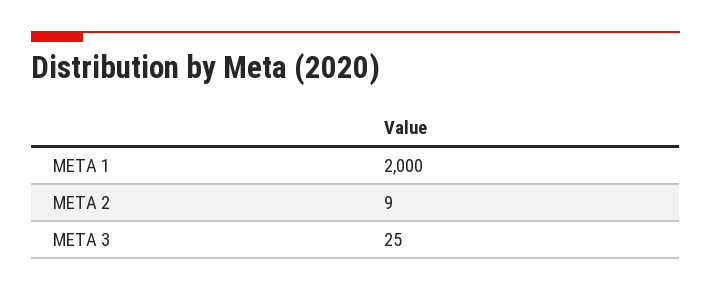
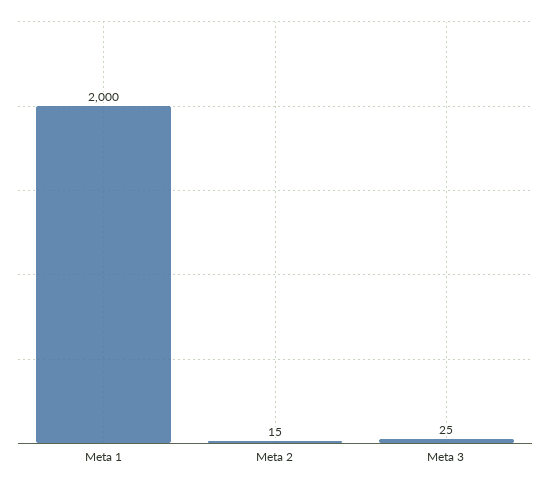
  {
    "META 1": 2000,
-   "META 2": 9,
+   "META 2": 15,
    "META 3": 25
  }

